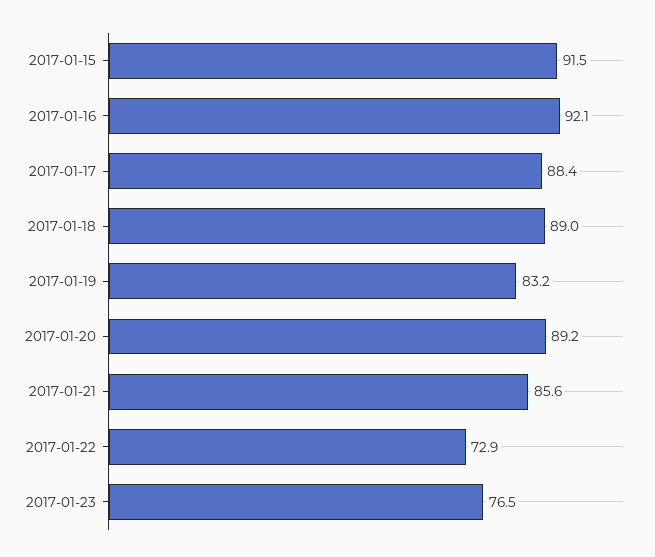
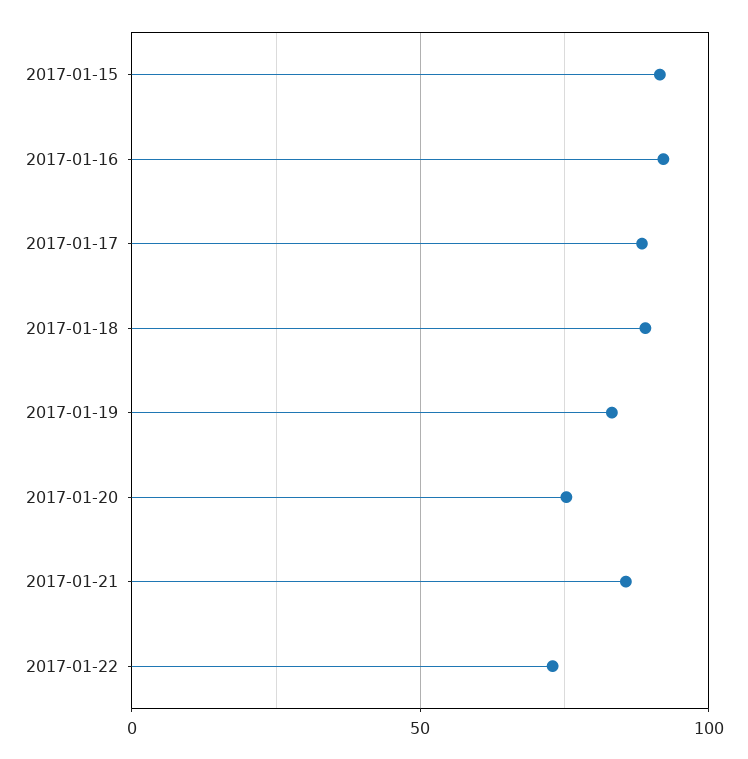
  {
    "2017-01-15": 91.5,
    "2017-01-16": 92.1,
    "2017-01-17": 88.4,
    "2017-01-18": 89,
    "2017-01-19": 83.2,
-   "2017-01-20": 89.2,
+   "2017-01-20": 75,
    "2017-01-21": 85.6,
-   "2017-01-22": 72.9,
+   "2017-01-22": 72.9
-   "2017-01-23": 76.5
  }

